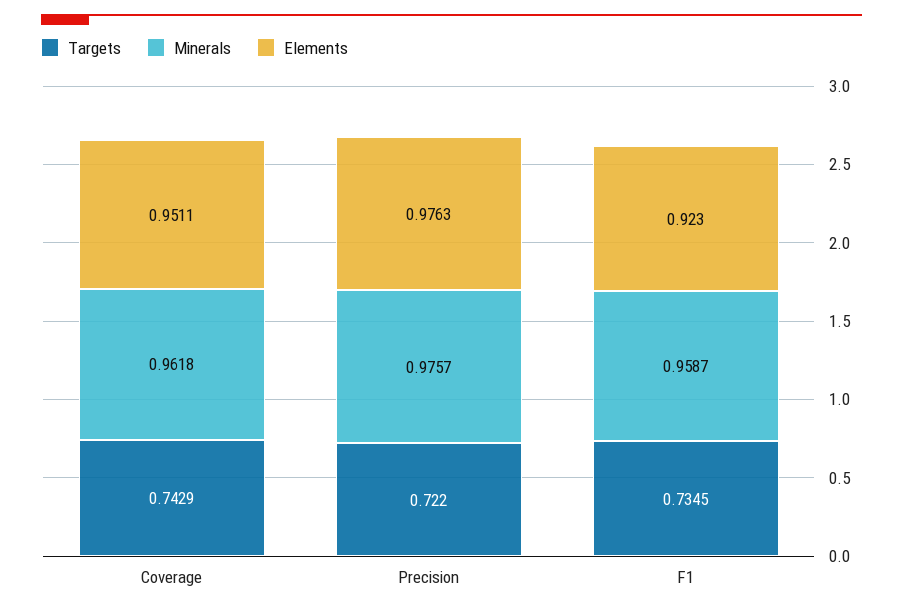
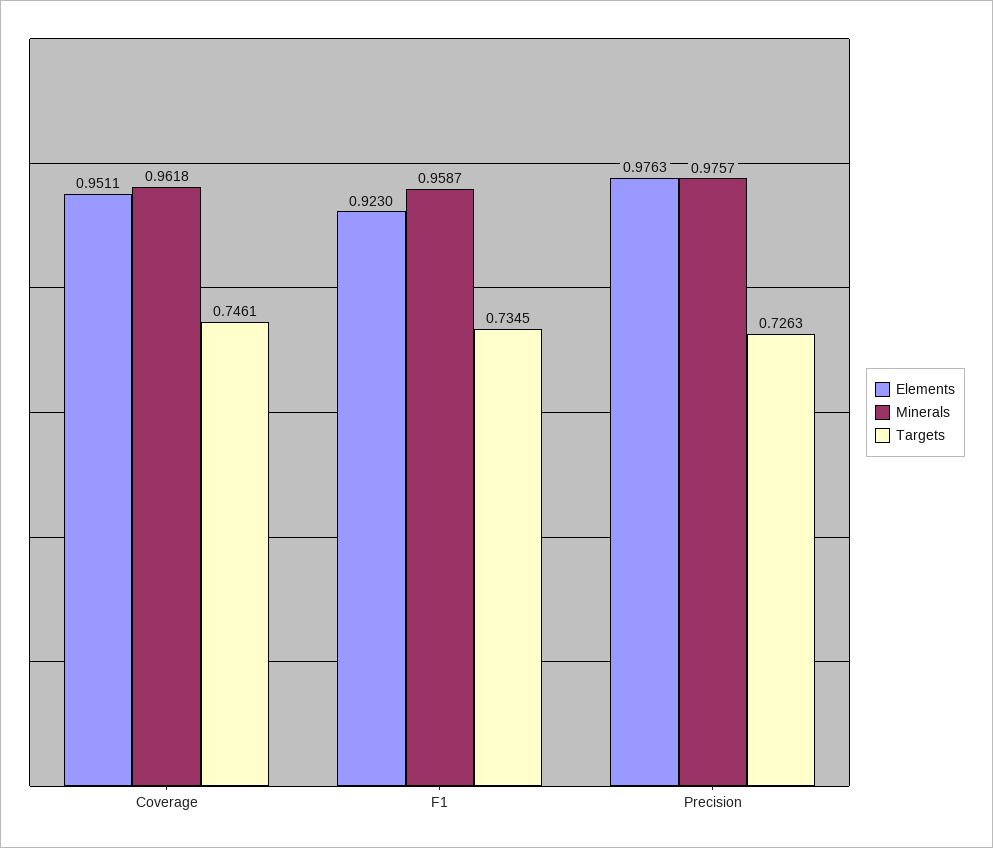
  {
    "Targets": {
-     "Coverage": 0.7429,
+     "Coverage": 0.7461,
-     "Precision": 0.722,
+     "Precision": 0.7263,
      "F1": 0.7345
    },
    "Minerals": {
      "Coverage": 0.9618,
      "Precision": 0.9757,
      "F1": 0.9587
    },
    "Elements": {
      "Coverage": 0.9511,
      "Precision": 0.9763,
      "F1": 0.923
    }
  }

